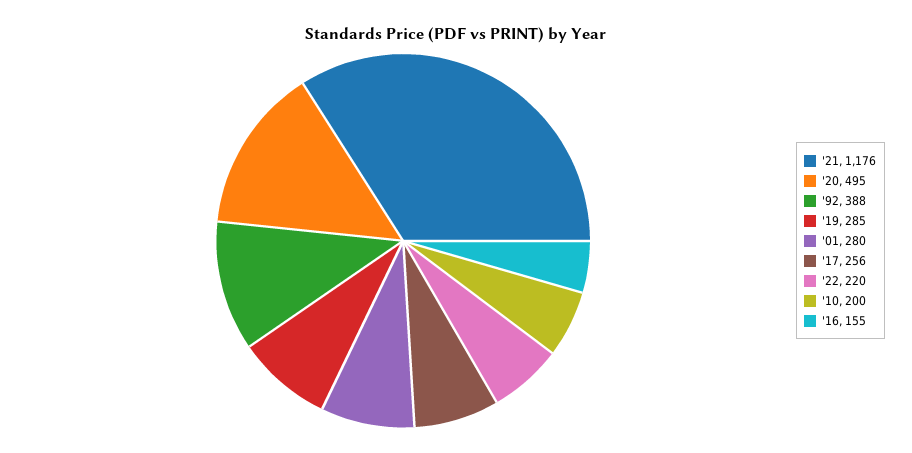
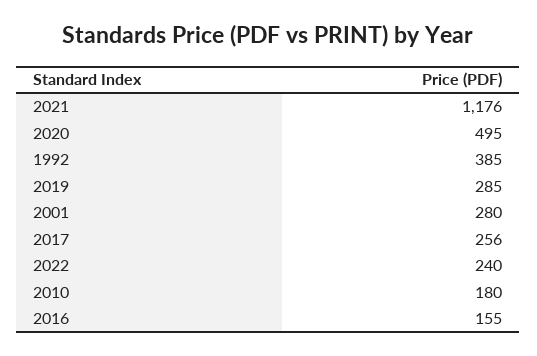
  {
    "'21": 1176,
    "'20": 495,
-   "'92": 388,
+   "'92": 385,
    "'19": 285,
    "'01": 280,
    "'17": 256,
-   "'22": 220,
+   "'22": 240,
-   "'10": 200,
+   "'10": 180,
    "'16": 155
  }

